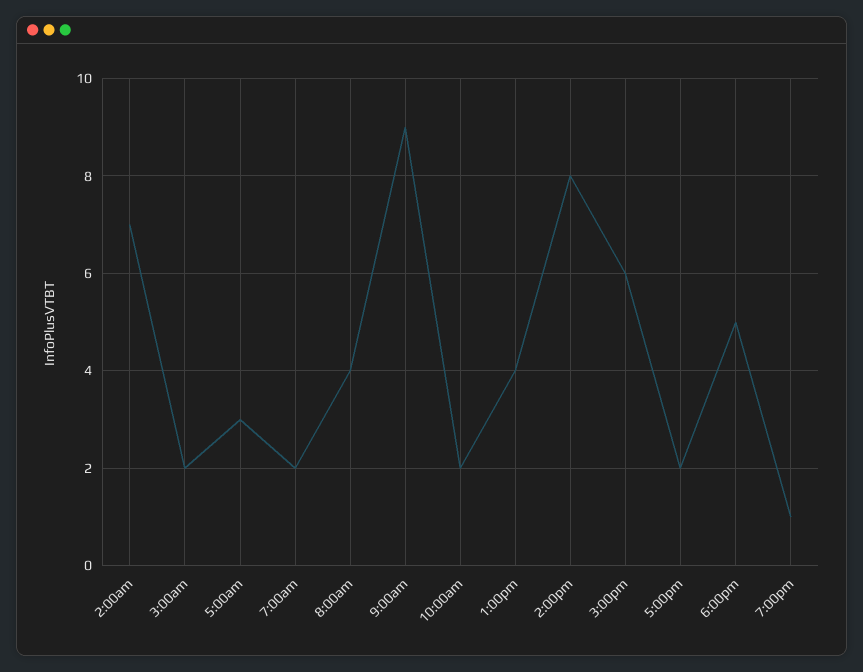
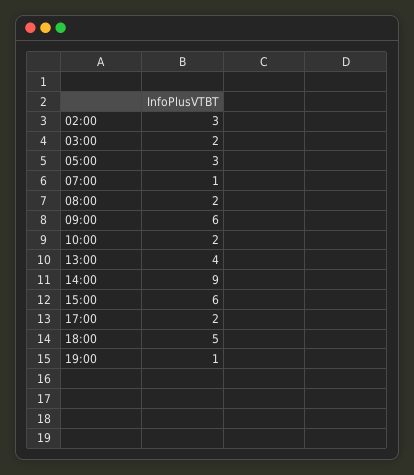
  {
-   "2:00am": 7,
+   "2:00am": 3,
    "3:00am": 2,
    "5:00am": 3,
-   "7:00am": 2,
+   "7:00am": 1,
-   "8:00am": 4,
+   "8:00am": 2,
-   "9:00am": 9,
+   "9:00am": 6,
    "10:00am": 2,
    "1:00pm": 4,
-   "2:00pm": 8,
+   "2:00pm": 9,
    "3:00pm": 6,
    "5:00pm": 2,
    "6:00pm": 5,
    "7:00pm": 1
  }

